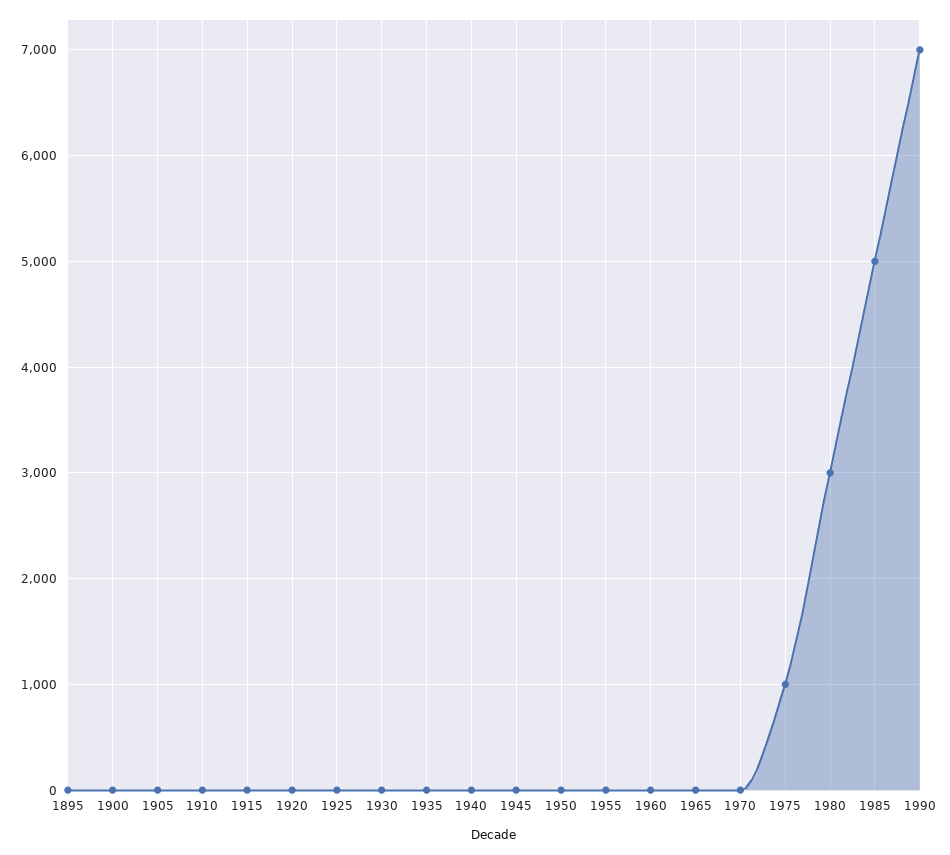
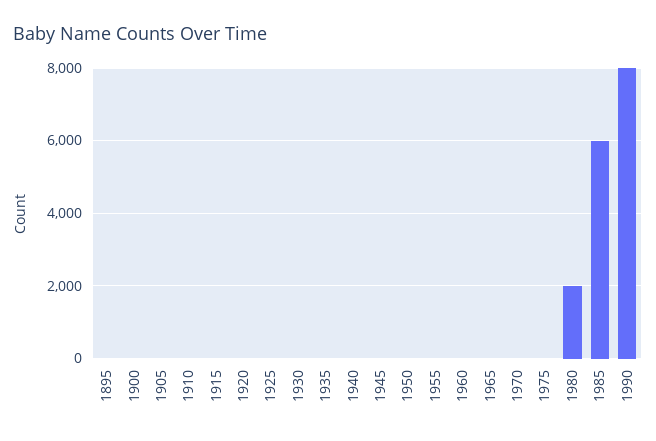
  {
    "1895": 0,
    "1900": 0,
    "1905": 0,
    "1910": 0,
    "1915": 0,
    "1920": 0,
    "1925": 0,
    "1930": 0,
    "1935": 0,
    "1940": 0,
    "1945": 0,
    "1950": 0,
    "1955": 0,
    "1960": 0,
    "1965": 0,
    "1970": 0,
-   "1975": 1000,
+   "1975": 0,
-   "1980": 3000,
+   "1980": 2000,
-   "1985": 5000,
+   "1985": 6000,
-   "1990": 7000
+   "1990": 8000
  }

